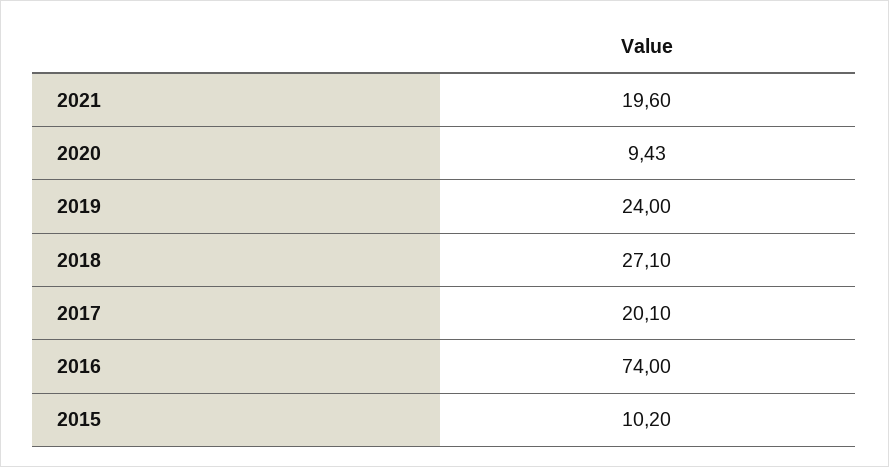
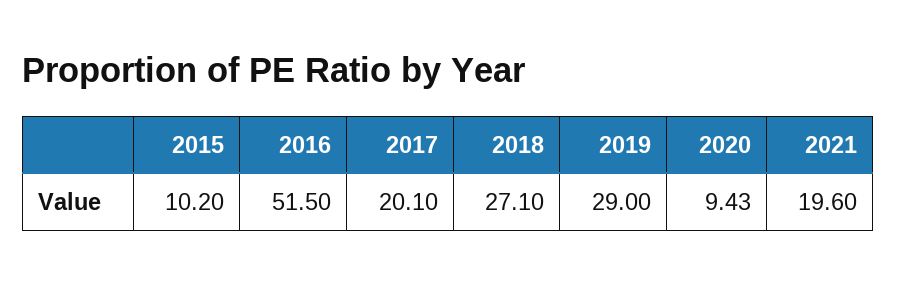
  {
    "2021": 19.6,
    "2020": 9.43,
-   "2019": 24,
+   "2019": 29,
    "2018": 27.1,
    "2017": 20.1,
-   "2016": 74,
+   "2016": 51.5,
    "2015": 10.2
  }

